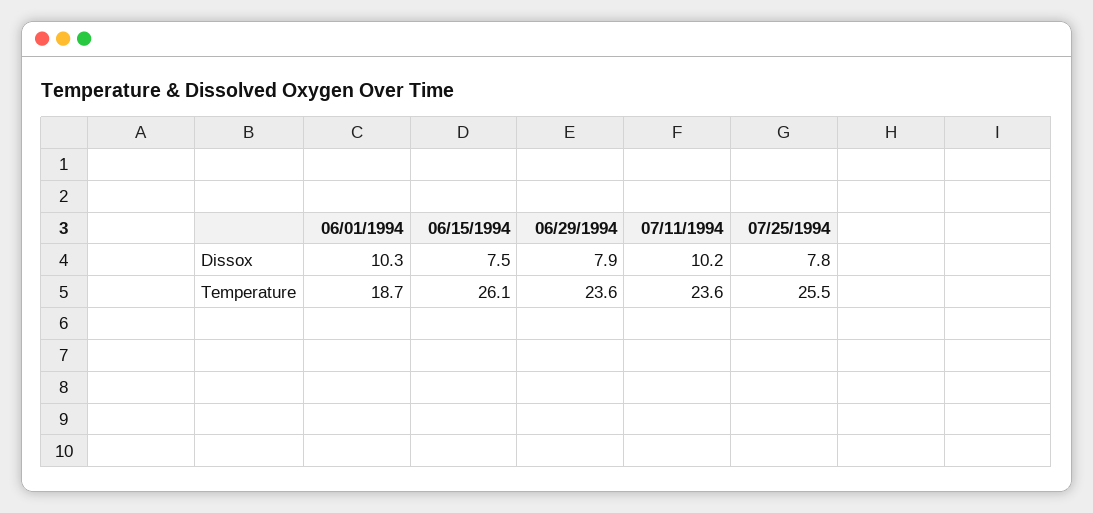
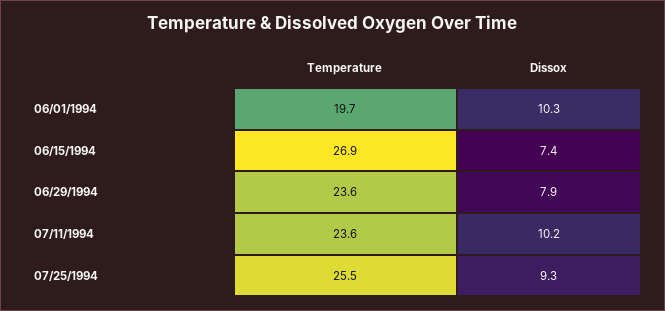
  {
    "06/01/1994": {
      "Dissox": 10.3,
-     "Temperature": 18.7
+     "Temperature": 19.7
    },
    "06/15/1994": {
-     "Dissox": 7.5,
+     "Dissox": 7.4,
-     "Temperature": 26.1
+     "Temperature": 26.9
    },
    "06/29/1994": {
      "Dissox": 7.9,
      "Temperature": 23.6
    },
    "07/11/1994": {
      "Dissox": 10.2,
      "Temperature": 23.6
    },
    "07/25/1994": {
-     "Dissox": 7.8,
+     "Dissox": 9.3,
      "Temperature": 25.5
    }
  }

